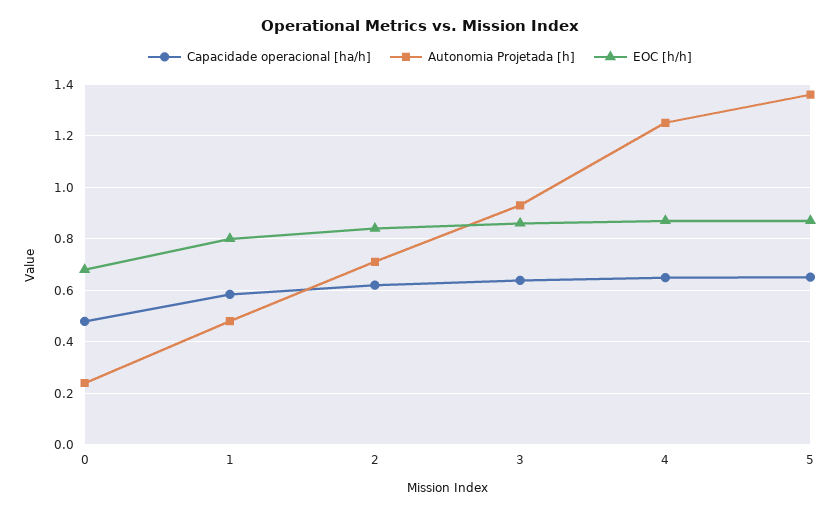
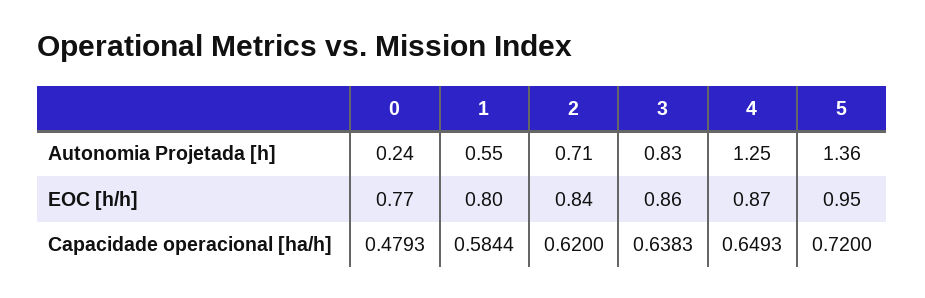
  {
    "Capacidade operacional [ha/h]": {
      "0": 0.4793,
      "1": 0.5844,
      "2": 0.62,
      "3": 0.6383,
      "4": 0.6493,
-     "5": 0.65
+     "5": 0.72
    },
    "Autonomia Projetada [h]": {
      "0": 0.24,
-     "1": 0.475,
+     "1": 0.55,
      "2": 0.71,
-     "3": 0.925,
+     "3": 0.83,
      "4": 1.25,
      "5": 1.36
    },
    "EOC [h/h]": {
-     "0": 0.675,
+     "0": 0.77,
      "1": 0.8,
      "2": 0.84,
      "3": 0.86,
      "4": 0.87,
-     "5": 0.875
+     "5": 0.95
    }
  }

